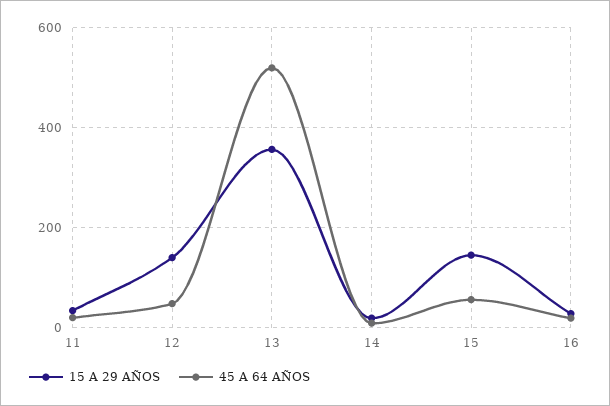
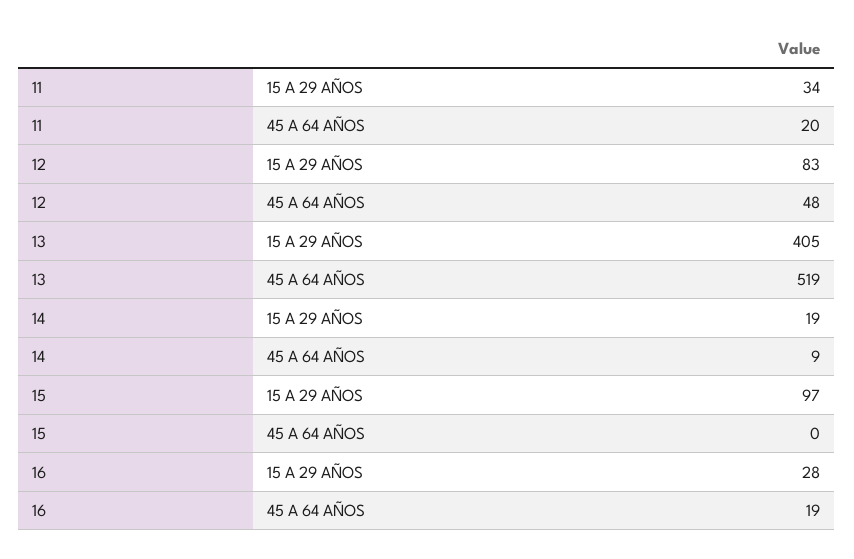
  {
    "15 A 29 AÑOS": {
      "11": 34,
-     "12": 140,
+     "12": 83,
-     "13": 360,
+     "13": 405,
      "14": 19,
-     "15": 140,
+     "15": 97,
      "16": 28
    },
    "45 A 64 AÑOS": {
      "11": 20,
      "12": 48,
      "13": 519,
      "14": 9,
-     "15": 60,
+     "15": 0,
      "16": 19
    }
  }

